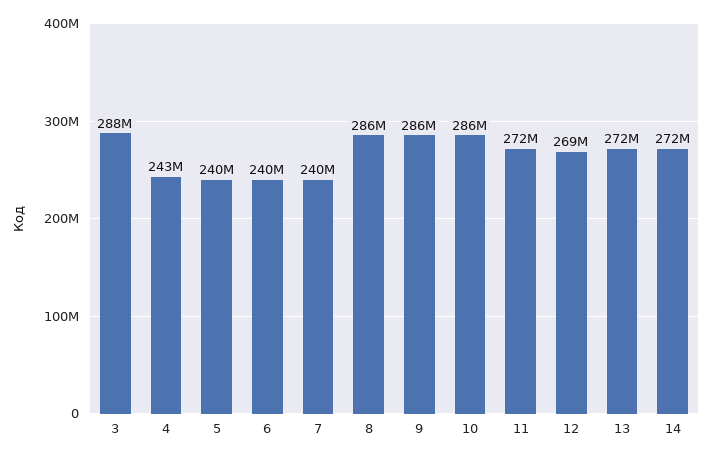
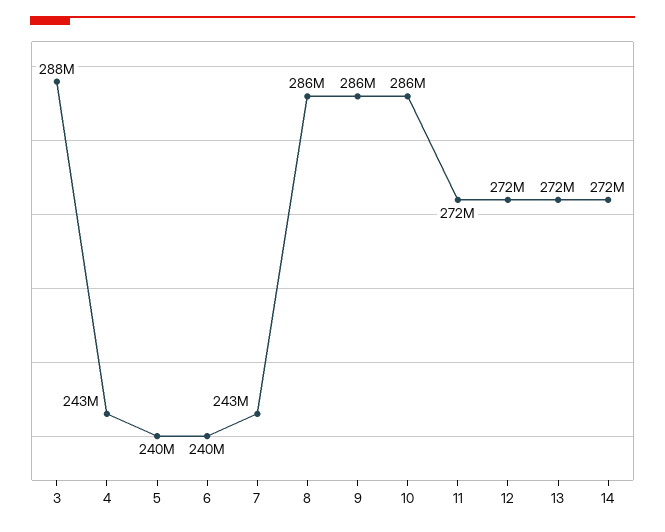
  {
    "3": 288000000,
    "4": 243000000,
    "5": 240000000,
    "6": 240000000,
-   "7": 240000000,
+   "7": 243000000,
    "8": 286000000,
    "9": 286000000,
    "10": 286000000,
    "11": 272000000,
-   "12": 269000000,
+   "12": 272000000,
    "13": 272000000,
    "14": 272000000
  }

